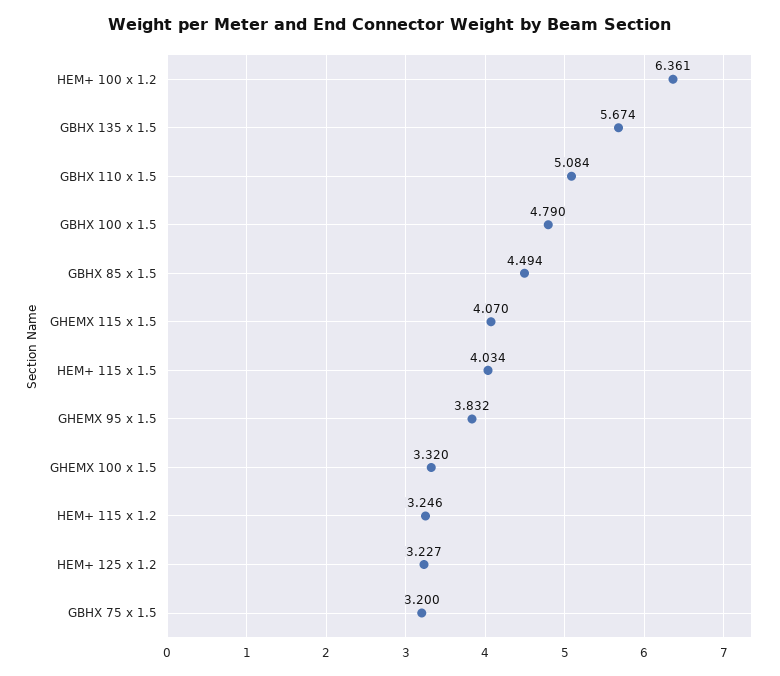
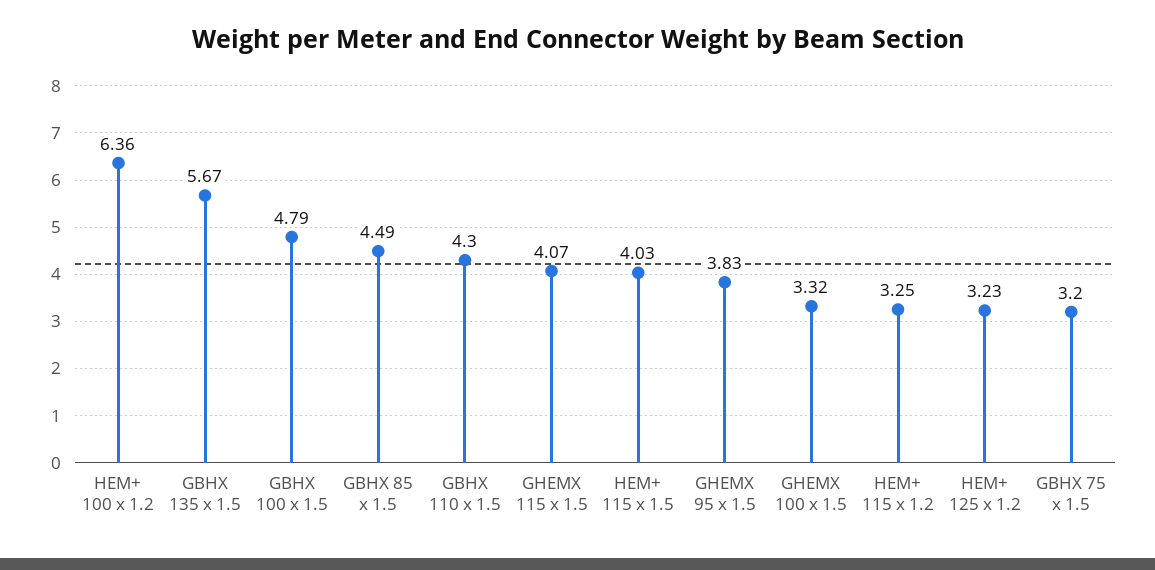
  {
    "HEM+ 100 x 1.2": 6.361,
    "GBHX 135 x 1.5": 5.674,
-   "GBHX 110 x 1.5": 5.084,
+   "GBHX 110 x 1.5": 4.3,
    "GBHX 100 x 1.5": 4.79,
    "GBHX 85 x 1.5": 4.494,
    "GHEMX 115 x 1.5": 4.07,
    "HEM+ 115 x 1.5": 4.034,
    "GHEMX 95 x 1.5": 3.832,
    "GHEMX 100 x 1.5": 3.32,
    "HEM+ 115 x 1.2": 3.246,
    "HEM+ 125 x 1.2": 3.227,
    "GBHX 75 x 1.5": 3.2
  }

